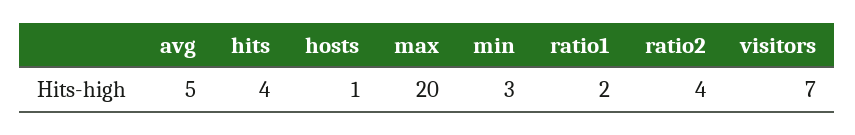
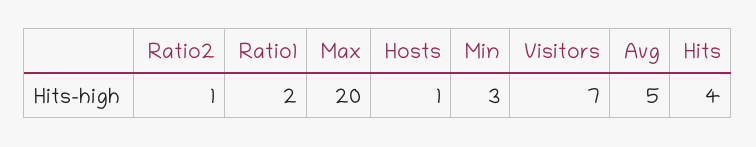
  {
    "avg": 5,
    "hits": 4,
    "hosts": 1,
    "max": 20,
    "min": 3,
    "ratio1": 2,
-   "ratio2": 4,
+   "ratio2": 1,
    "visitors": 7
  }

